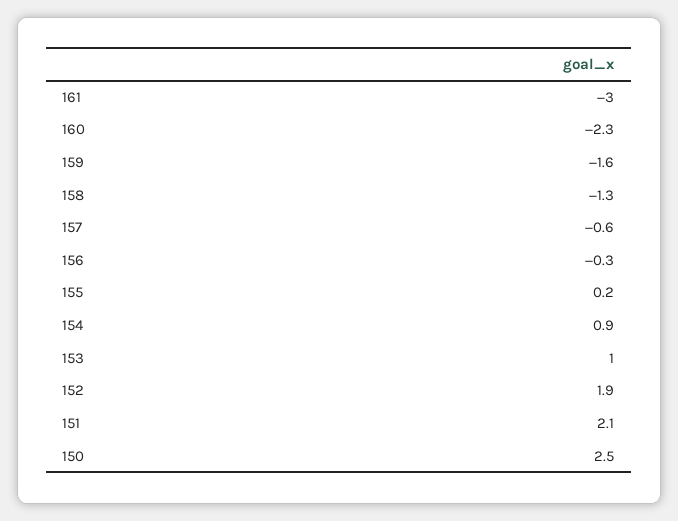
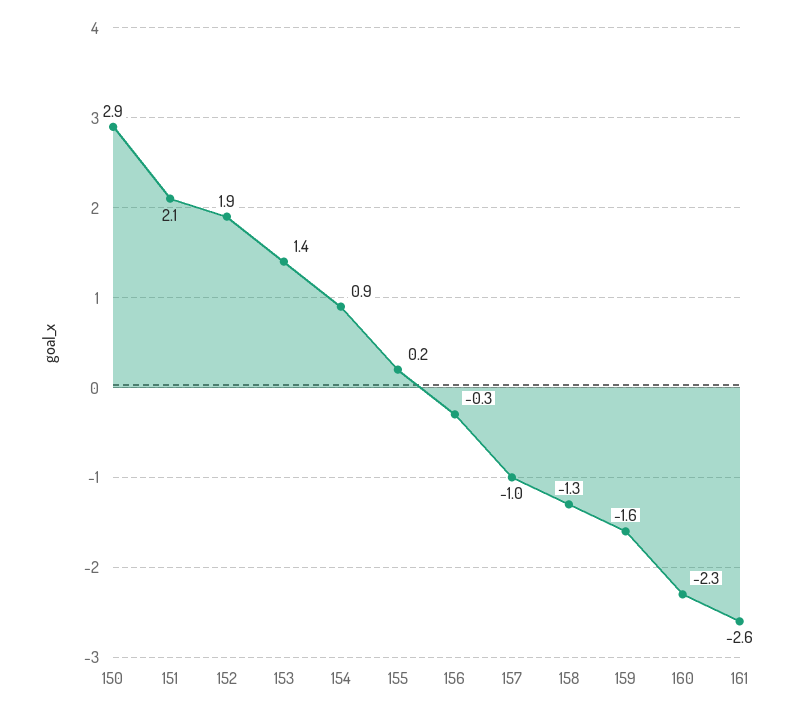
  {
-   "161": -3,
+   "161": -2.6,
    "160": -2.3,
    "159": -1.6,
    "158": -1.3,
-   "157": -0.6,
+   "157": -1,
    "156": -0.3,
    "155": 0.2,
    "154": 0.9,
-   "153": 1,
+   "153": 1.4,
    "152": 1.9,
    "151": 2.1,
-   "150": 2.5
+   "150": 2.9
  }

